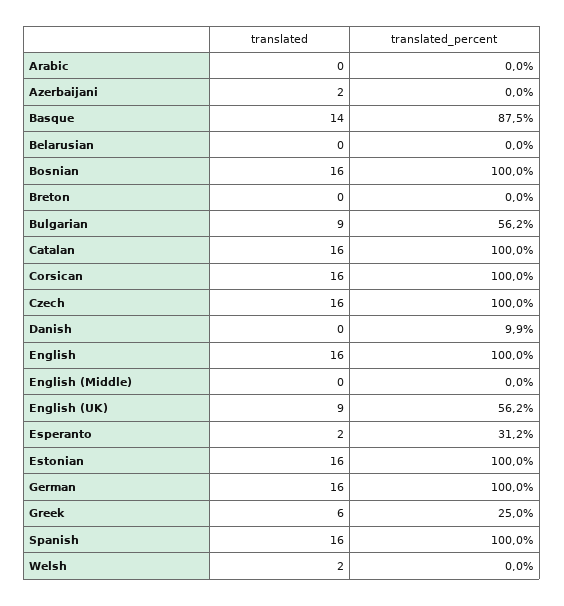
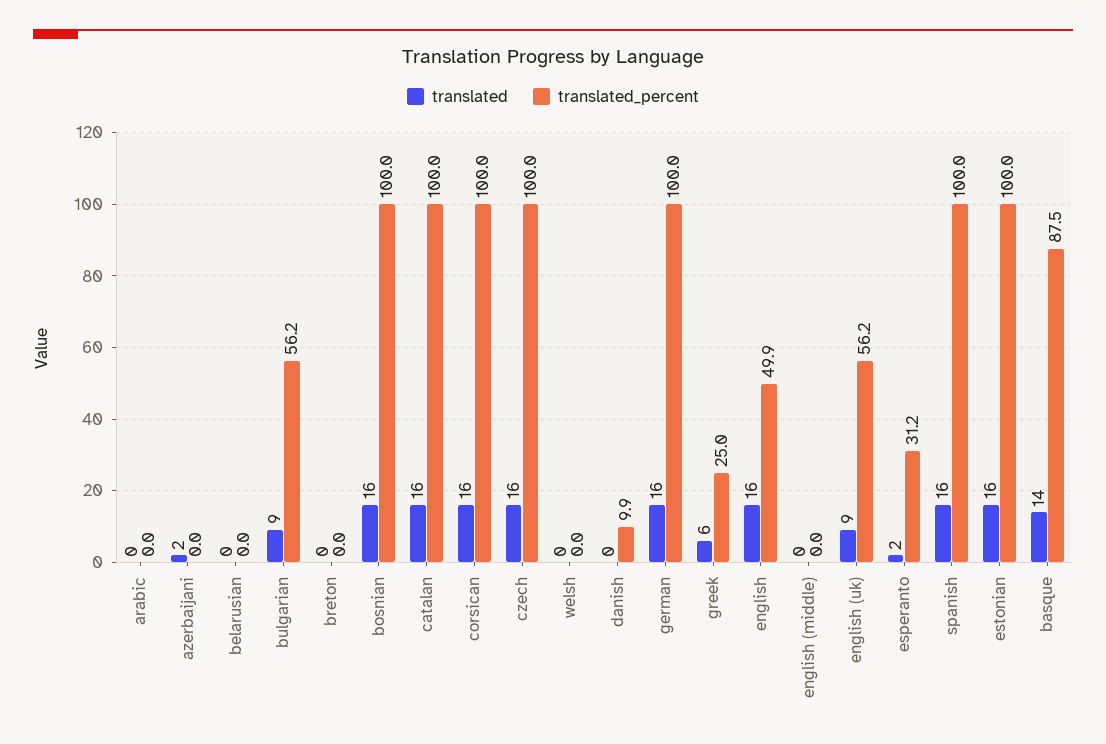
  {
    "translated": {
      "Arabic": 0,
      "Azerbaijani": 2,
      "Basque": 14,
      "Belarusian": 0,
      "Bosnian": 16,
      "Breton": 0,
      "Bulgarian": 9,
      "Catalan": 16,
      "Corsican": 16,
      "Czech": 16,
      "Danish": 0,
      "English": 16,
      "English (Middle)": 0,
      "English (UK)": 9,
      "Esperanto": 2,
      "Estonian": 16,
      "German": 16,
      "Greek": 6,
      "Spanish": 16,
-     "Welsh": 2
+     "Welsh": 0
    },
    "translated_percent": {
      "Arabic": 0,
      "Azerbaijani": 0,
      "Basque": 87.5,
      "Belarusian": 0,
      "Bosnian": 100,
      "Breton": 0,
      "Bulgarian": 56.2,
      "Catalan": 100,
      "Corsican": 100,
      "Czech": 100,
      "Danish": 9.9,
-     "English": 100,
+     "English": 49.9,
      "English (Middle)": 0,
      "English (UK)": 56.2,
      "Esperanto": 31.2,
      "Estonian": 100,
      "German": 100,
      "Greek": 25,
      "Spanish": 100,
      "Welsh": 0
    }
  }

